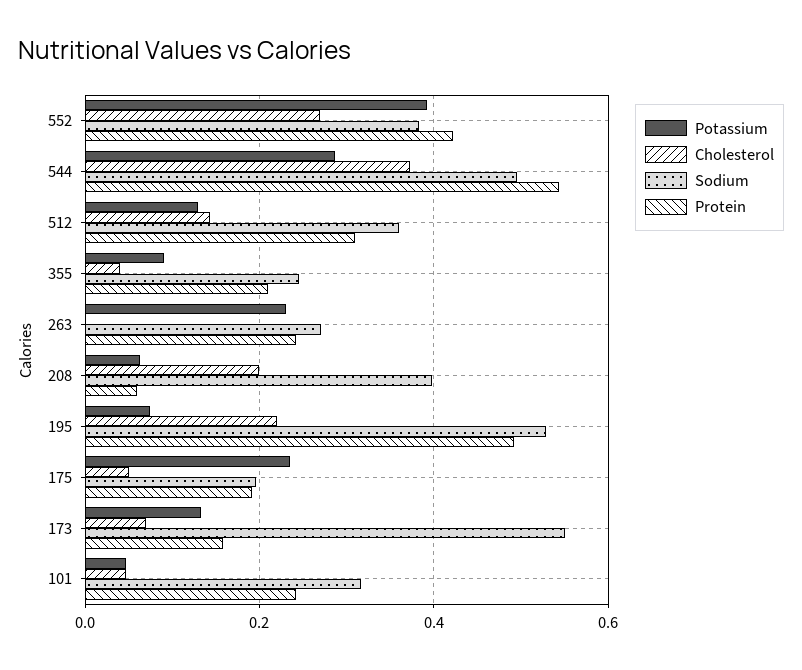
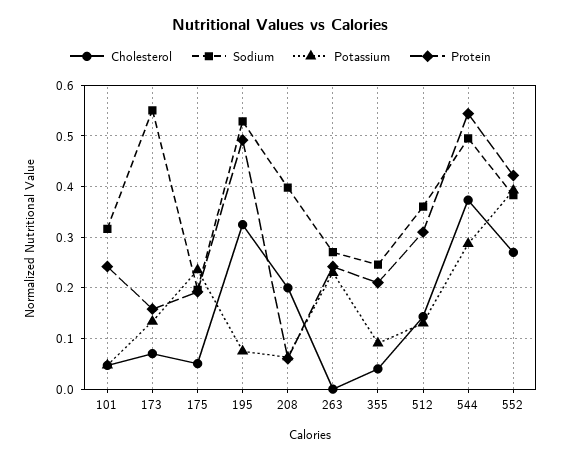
  {
    "Potassium": {
      "552": 0.4,
      "544": 0.28,
      "512": 0.14,
      "355": 0.1,
      "263": 0.24,
      "208": 0.06,
      "195": 0.08,
      "175": 0.24,
      "173": 0.14,
      "101": 0.04
    },
    "Cholesterol": {
      "552": 0.28,
      "544": 0.38,
      "512": 0.14,
      "355": 0.04,
      "263": 0,
      "208": 0.2,
-     "195": 0.22,
+     "195": 0.32,
      "175": 0.06,
      "173": 0.08,
      "101": 0.04
    },
    "Sodium": {
      "552": 0.38,
      "544": 0.5,
      "512": 0.36,
      "355": 0.24,
      "263": 0.28,
      "208": 0.4,
      "195": 0.52,
      "175": 0.2,
      "173": 0.56,
      "101": 0.32
    },
    "Protein": {
      "552": 0.42,
      "544": 0.54,
      "512": 0.32,
      "355": 0.22,
      "263": 0.24,
      "208": 0.06,
      "195": 0.5,
      "175": 0.2,
      "173": 0.16,
      "101": 0.24
    }
  }

